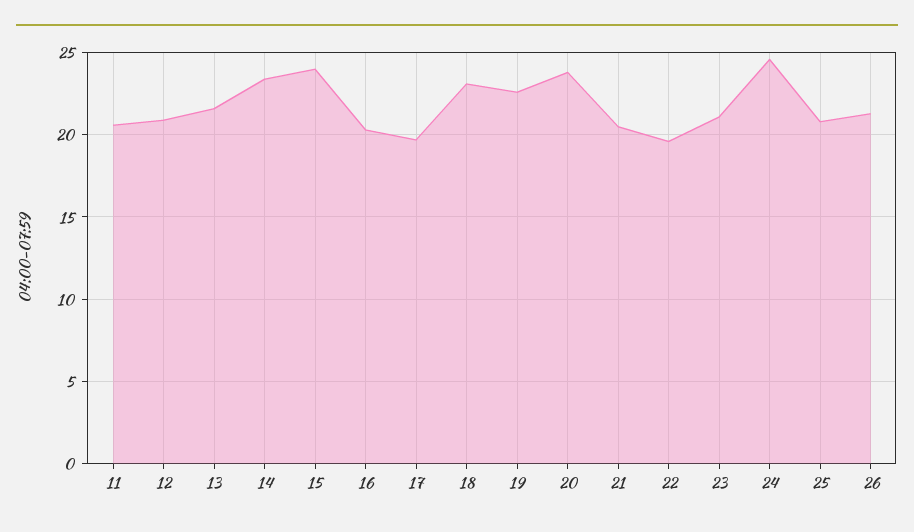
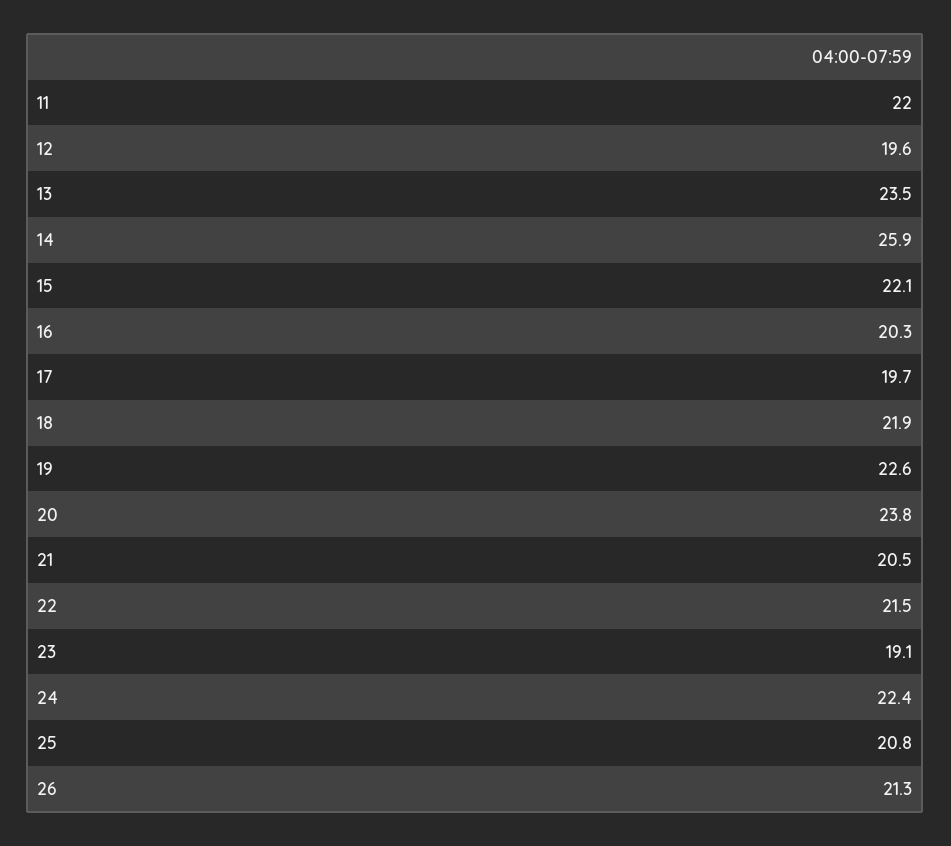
  {
-   "11": 20.5,
+   "11": 22,
-   "12": 21,
+   "12": 19.6,
-   "13": 21.5,
+   "13": 23.5,
-   "14": 23.5,
+   "14": 25.9,
-   "15": 24,
+   "15": 22.1,
    "16": 20.3,
    "17": 19.7,
-   "18": 23,
+   "18": 21.9,
    "19": 22.6,
    "20": 23.8,
    "21": 20.5,
-   "22": 19.5,
+   "22": 21.5,
-   "23": 21,
+   "23": 19.1,
-   "24": 24.5,
+   "24": 22.4,
    "25": 20.8,
    "26": 21.3
  }

